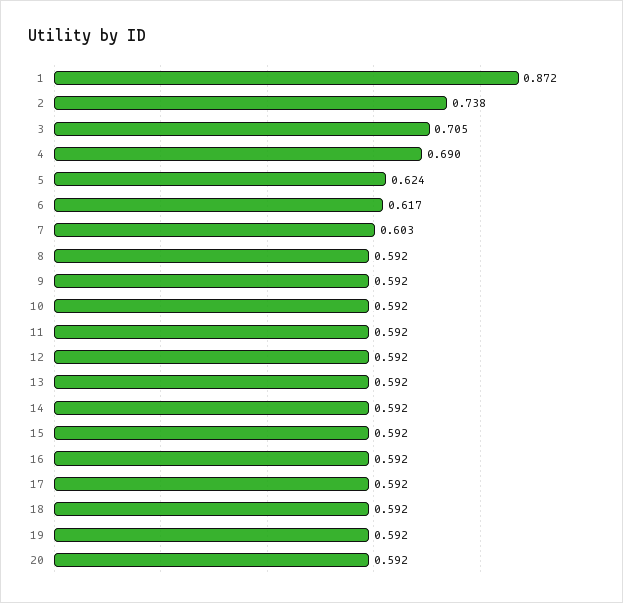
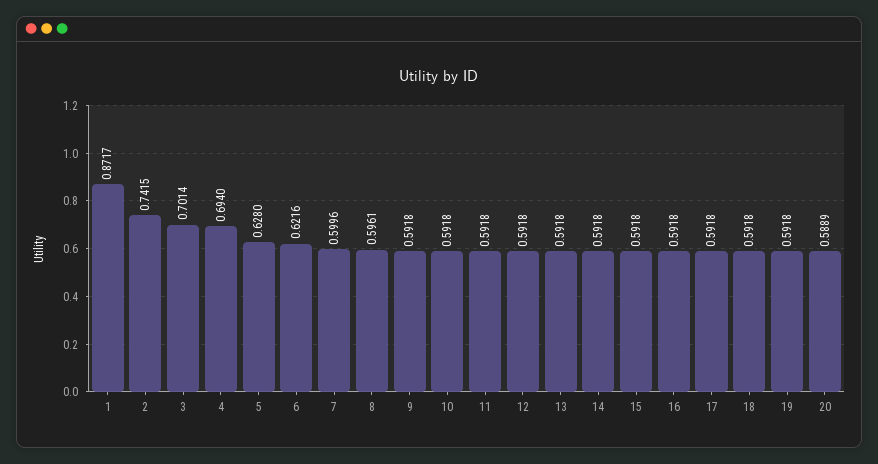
  {
    "1": 0.8717,
-   "2": 0.738,
+   "2": 0.7415,
-   "3": 0.705,
+   "3": 0.7014,
-   "4": 0.69,
+   "4": 0.694,
-   "5": 0.624,
+   "5": 0.628,
-   "6": 0.617,
+   "6": 0.6216,
-   "7": 0.603,
+   "7": 0.5996,
-   "8": 0.592,
+   "8": 0.5961,
    "9": 0.5918,
    "10": 0.5918,
    "11": 0.5918,
    "12": 0.5918,
    "13": 0.5918,
    "14": 0.5918,
    "15": 0.5918,
    "16": 0.5918,
    "17": 0.5918,
    "18": 0.5918,
    "19": 0.5918,
-   "20": 0.592
+   "20": 0.5889
  }

